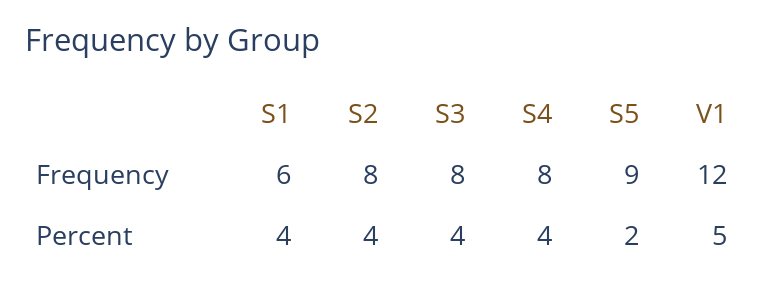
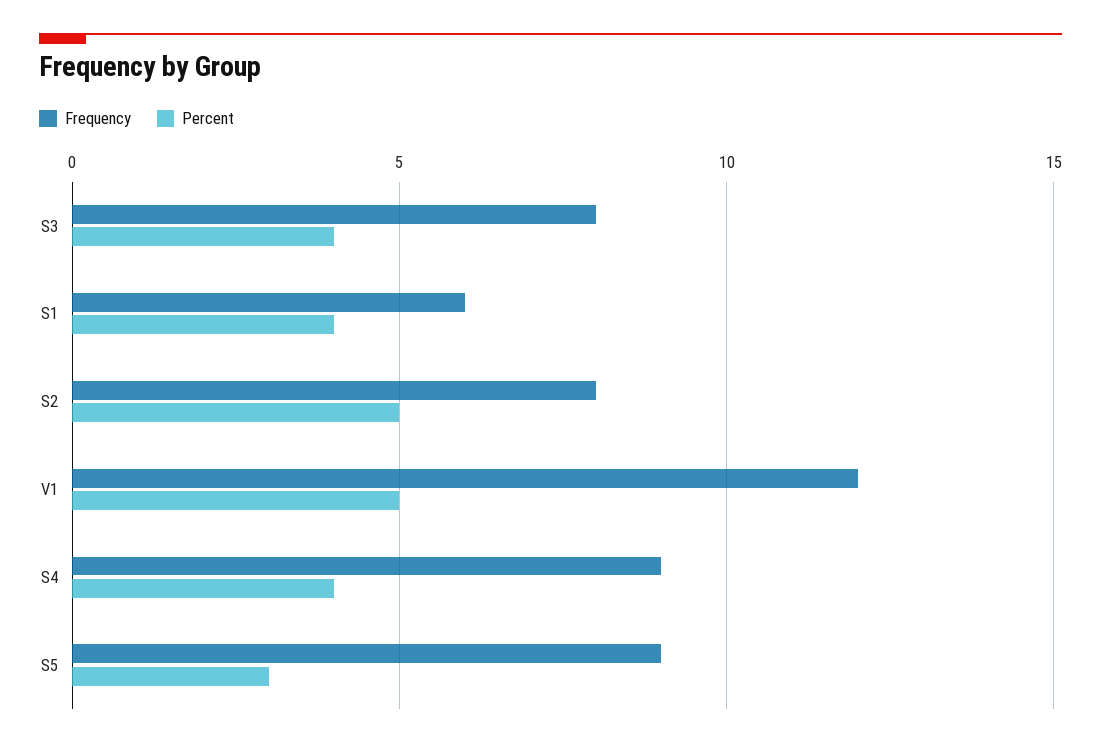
  {
    "Frequency": {
      "S1": 6,
      "S2": 8,
      "S3": 8,
-     "S4": 8,
+     "S4": 9,
      "S5": 9,
      "V1": 12
    },
    "Percent": {
      "S1": 4,
-     "S2": 4,
+     "S2": 5,
      "S3": 4,
      "S4": 4,
-     "S5": 2,
+     "S5": 3,
      "V1": 5
    }
  }

